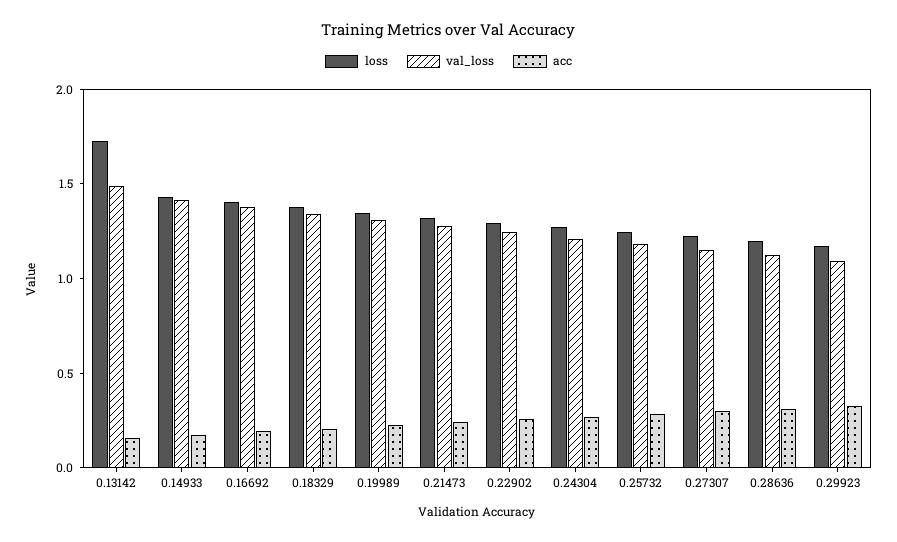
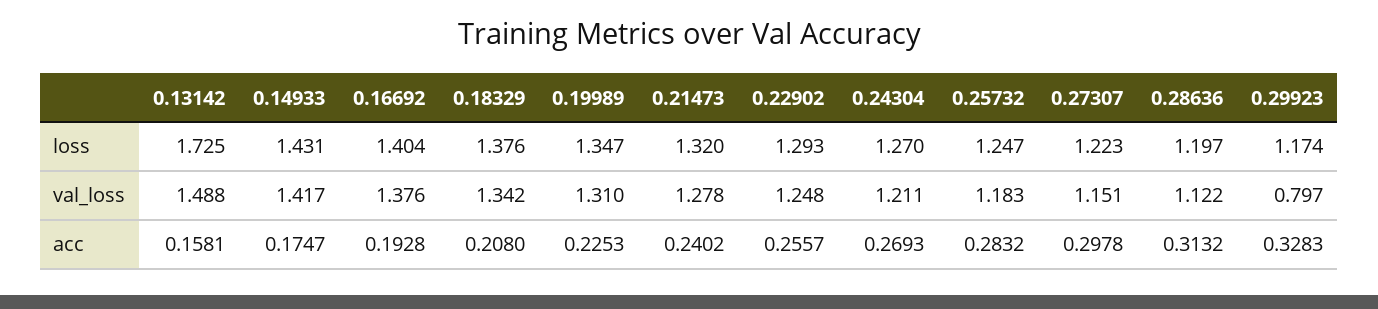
  {
    "loss": {
      "0.13142": 1.725,
      "0.14933": 1.431,
      "0.16692": 1.404,
      "0.18329": 1.376,
      "0.19989": 1.347,
      "0.21473": 1.32,
      "0.22902": 1.293,
      "0.24304": 1.27,
      "0.25732": 1.247,
      "0.27307": 1.223,
      "0.28636": 1.197,
      "0.29923": 1.174
    },
    "val_loss": {
      "0.13142": 1.488,
      "0.14933": 1.417,
      "0.16692": 1.376,
      "0.18329": 1.342,
      "0.19989": 1.31,
      "0.21473": 1.278,
      "0.22902": 1.248,
      "0.24304": 1.211,
      "0.25732": 1.183,
      "0.27307": 1.151,
      "0.28636": 1.122,
-     "0.29923": 1.1
+     "0.29923": 0.797
    },
    "acc": {
      "0.13142": 0.1581,
      "0.14933": 0.1747,
      "0.16692": 0.1928,
      "0.18329": 0.208,
      "0.19989": 0.2253,
      "0.21473": 0.2402,
      "0.22902": 0.2557,
      "0.24304": 0.2693,
      "0.25732": 0.2832,
      "0.27307": 0.2978,
      "0.28636": 0.3132,
      "0.29923": 0.3283
    }
  }

